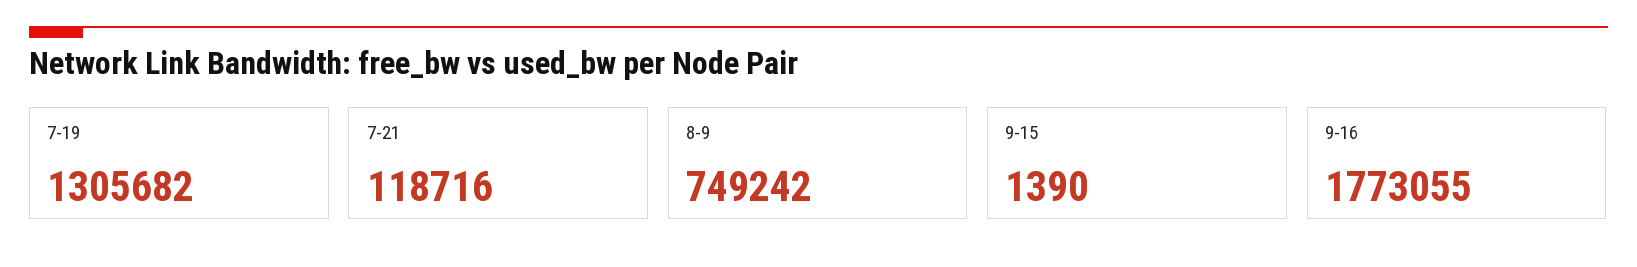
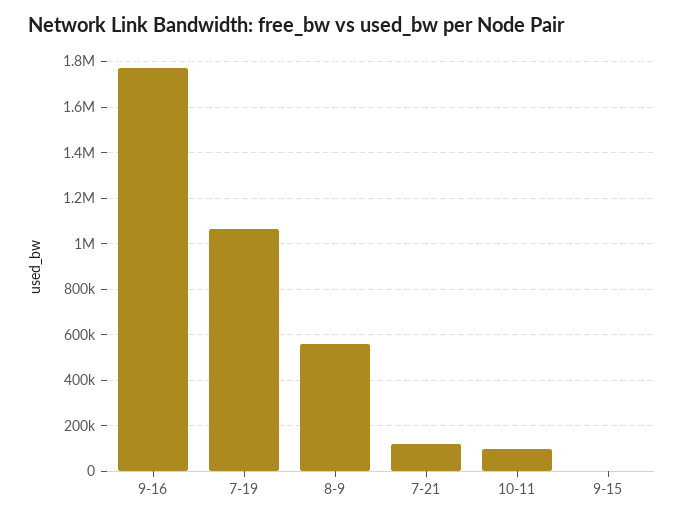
  {
-   "7-19": 1305682,
+   "7-19": 1050000,
    "7-21": 118716,
-   "8-9": 749242,
+   "8-9": 550000,
    "9-15": 1390,
-   "9-16": 1773055
+   "9-16": 1773055,
+   "10-11": 100000
  }

